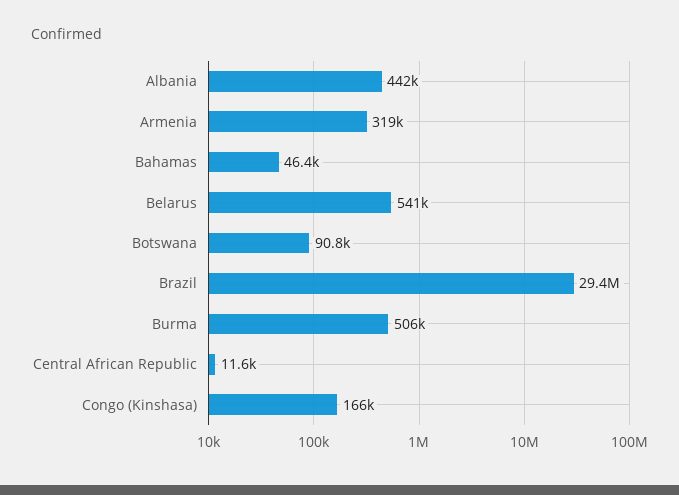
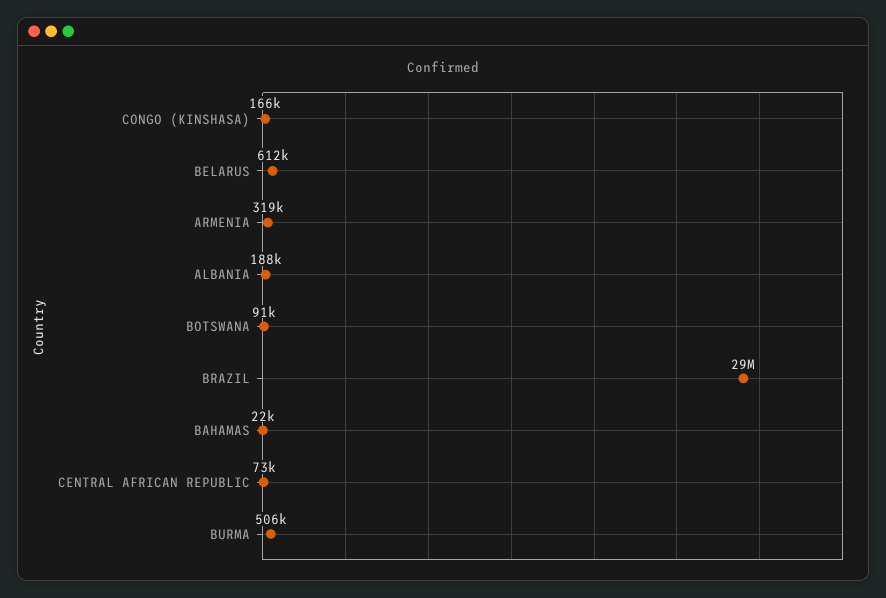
  {
-   "Albania": 442000,
+   "Albania": 188000,
    "Armenia": 319000,
-   "Bahamas": 46400,
+   "Bahamas": 22000,
-   "Belarus": 541000,
+   "Belarus": 612000,
    "Botswana": 90800,
    "Brazil": 29400000,
    "Burma": 506000,
-   "Central African Republic": 11600,
+   "Central African Republic": 73000,
    "Congo (Kinshasa)": 166000
  }

